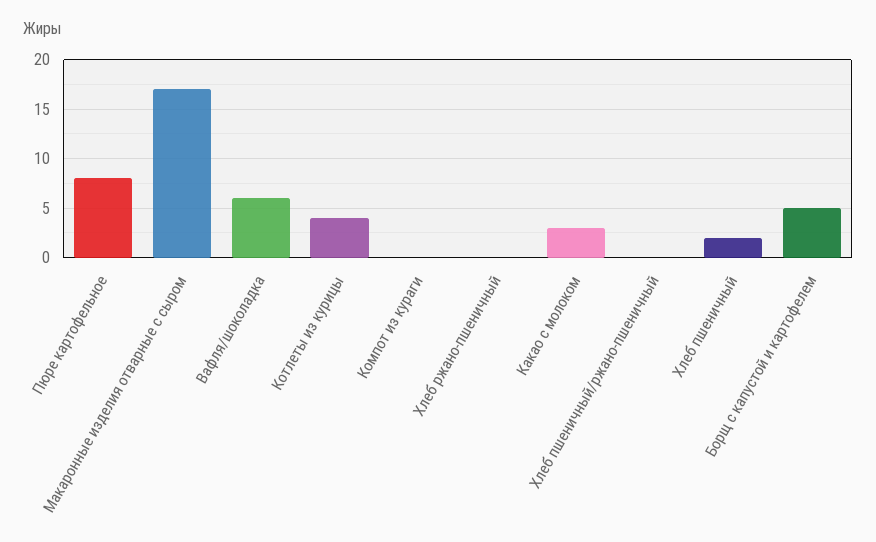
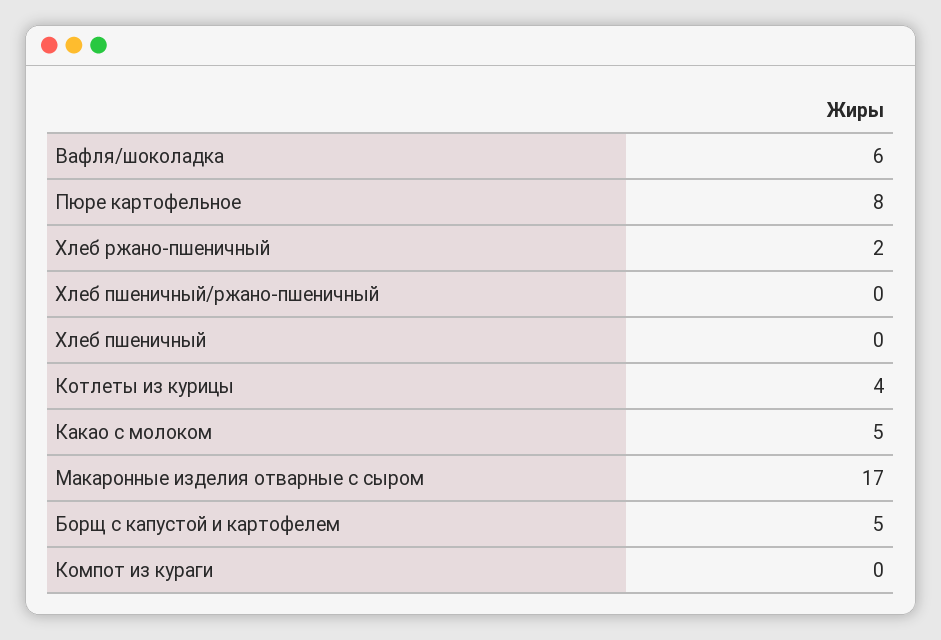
  {
    "Пюре картофельное": 8,
    "Макаронные изделия отварные с сыром": 17,
    "Вафля/шоколадка": 6,
    "Котлеты из курицы": 4,
    "Компот из кураги": 0,
-   "Хлеб ржано-пшеничный": 0,
+   "Хлеб ржано-пшеничный": 2,
-   "Какао с молоком": 3,
+   "Какао с молоком": 5,
    "Хлеб пшеничный/ржано-пшеничный": 0,
-   "Хлеб пшеничный": 2,
+   "Хлеб пшеничный": 0,
    "Борщ с капустой и картофелем": 5
  }

